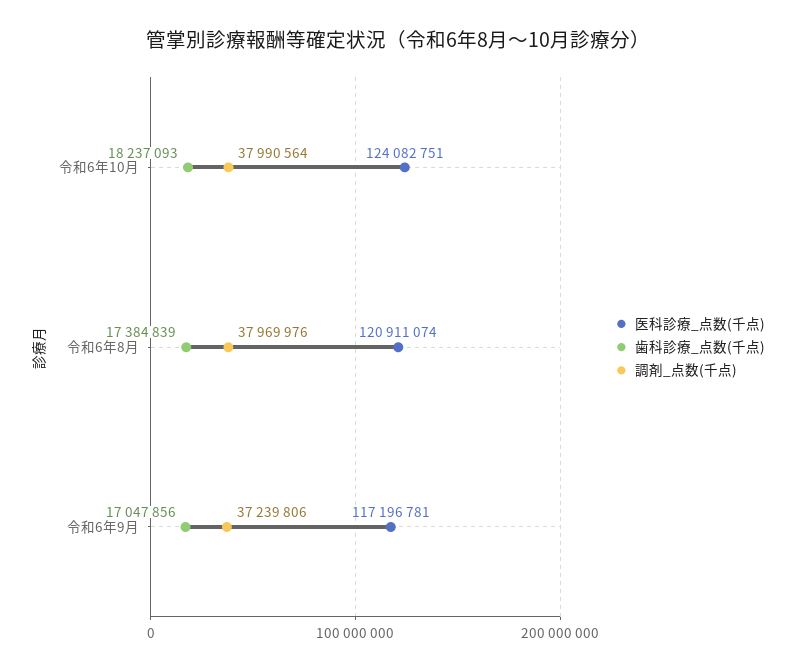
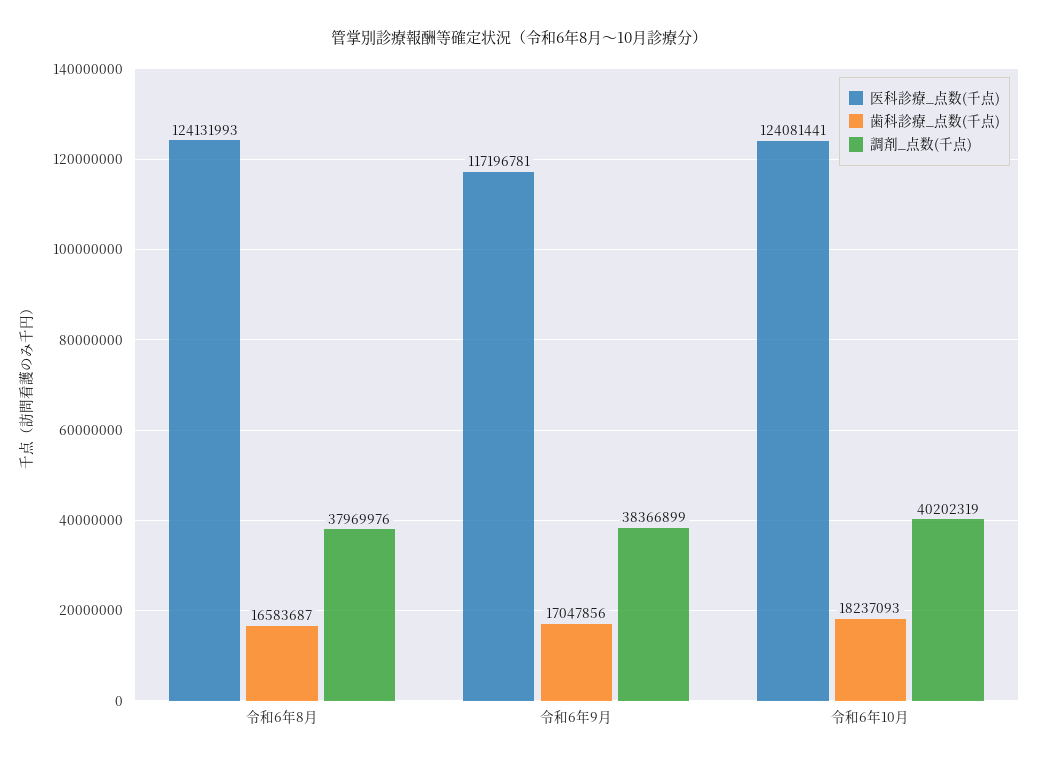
  {
    "医科診療_点数(千点)": {
-     "令和6年10月": 124082751,
+     "令和6年10月": 124081441,
-     "令和6年8月": 120911074,
+     "令和6年8月": 124131993,
      "令和6年9月": 117196781
    },
    "歯科診療_点数(千点)": {
      "令和6年10月": 18237093,
-     "令和6年8月": 17384839,
+     "令和6年8月": 16583687,
      "令和6年9月": 17047856
    },
    "調剤_点数(千点)": {
-     "令和6年10月": 37990564,
+     "令和6年10月": 40202319,
      "令和6年8月": 37969976,
-     "令和6年9月": 37239806
+     "令和6年9月": 38366899
    }
  }

